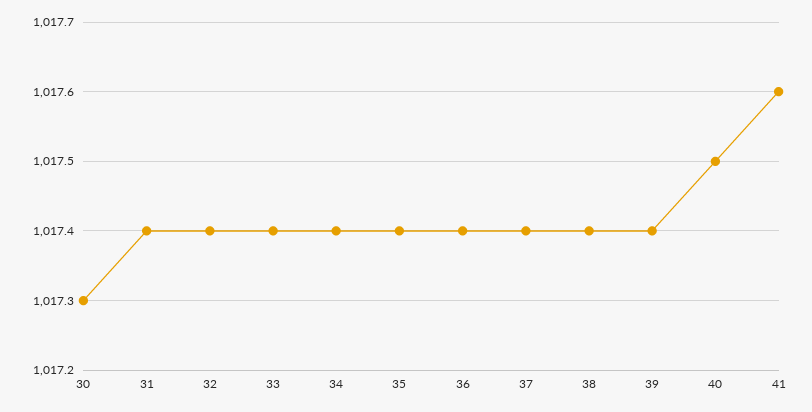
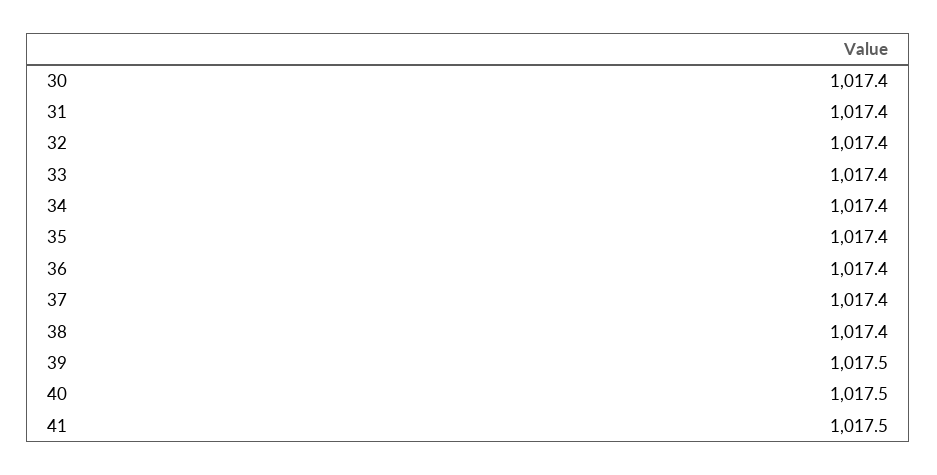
  {
-   "30": 1017.3,
+   "30": 1017.4,
    "31": 1017.4,
    "32": 1017.4,
    "33": 1017.4,
    "34": 1017.4,
    "35": 1017.4,
    "36": 1017.4,
    "37": 1017.4,
    "38": 1017.4,
-   "39": 1017.4,
+   "39": 1017.5,
    "40": 1017.5,
-   "41": 1017.6
+   "41": 1017.5
  }

